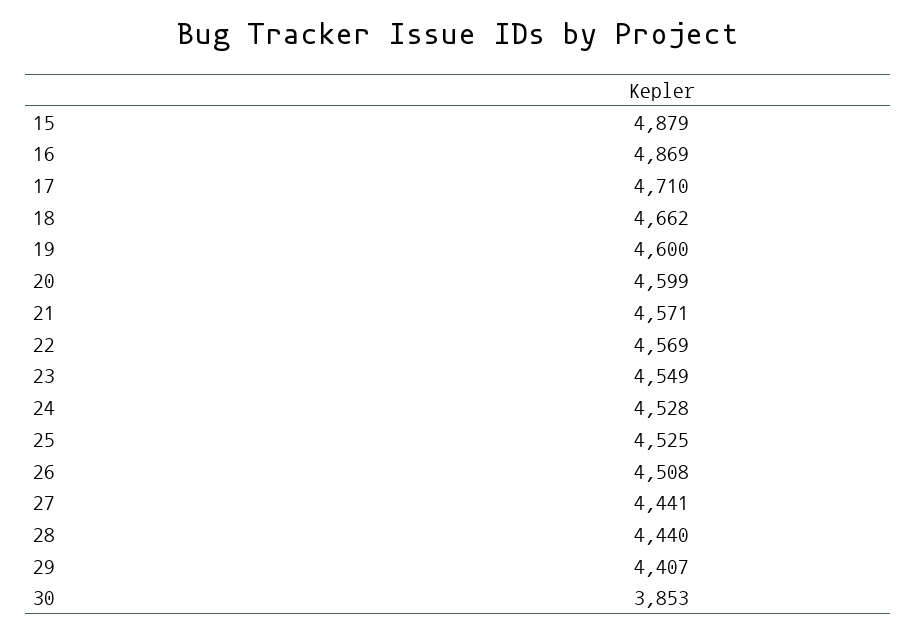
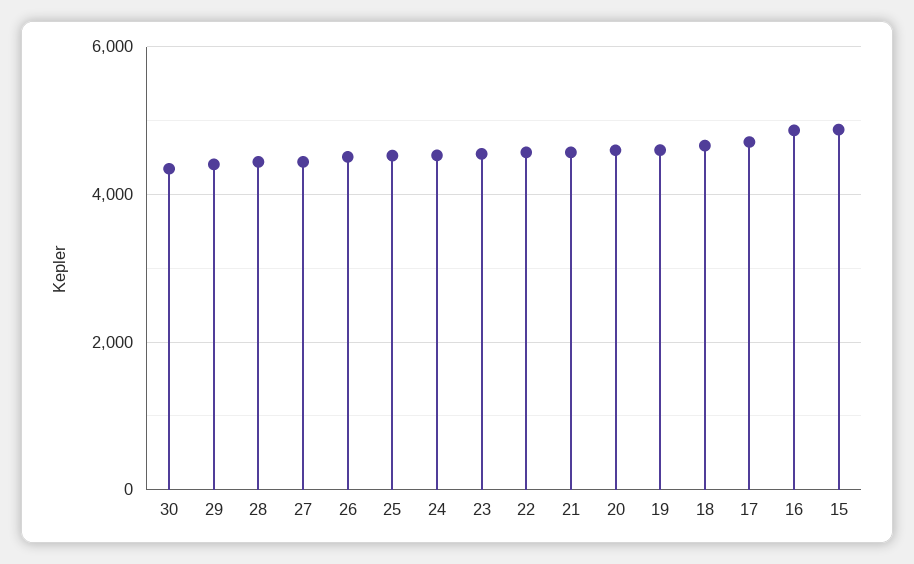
  {
    "15": 4879,
    "16": 4869,
    "17": 4710,
    "18": 4662,
    "19": 4600,
    "20": 4599,
    "21": 4571,
    "22": 4569,
    "23": 4549,
    "24": 4528,
    "25": 4525,
    "26": 4508,
    "27": 4441,
    "28": 4440,
    "29": 4407,
-   "30": 3853
+   "30": 4400
  }

